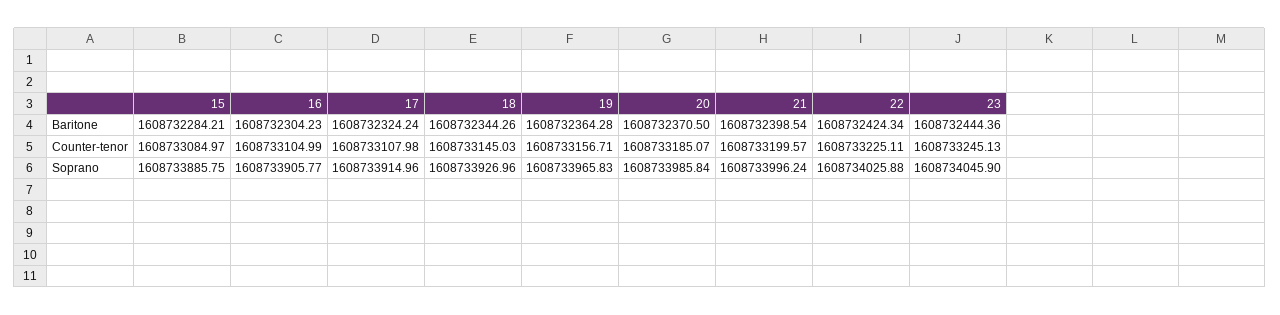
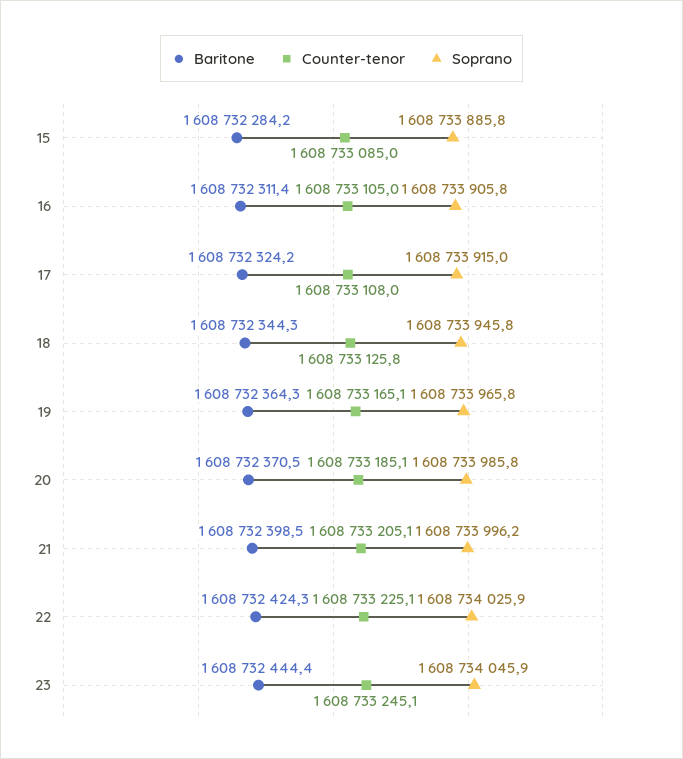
  {
    "Baritone": {
      "15": 1608732284.21,
-     "16": 1608732304.23,
+     "16": 1608732311.4,
      "17": 1608732324.24,
      "18": 1608732344.26,
      "19": 1608732364.28,
      "20": 1608732370.5,
      "21": 1608732398.54,
      "22": 1608732424.34,
      "23": 1608732444.36
    },
    "Counter-tenor": {
      "15": 1608733084.97,
      "16": 1608733104.99,
      "17": 1608733107.98,
-     "18": 1608733145.03,
+     "18": 1608733125.8,
-     "19": 1608733156.71,
+     "19": 1608733165.1,
      "20": 1608733185.07,
-     "21": 1608733199.57,
+     "21": 1608733205.1,
      "22": 1608733225.11,
      "23": 1608733245.13
    },
    "Soprano": {
      "15": 1608733885.75,
      "16": 1608733905.77,
      "17": 1608733914.96,
-     "18": 1608733926.96,
+     "18": 1608733945.8,
      "19": 1608733965.83,
      "20": 1608733985.84,
      "21": 1608733996.24,
      "22": 1608734025.88,
      "23": 1608734045.9
    }
  }

